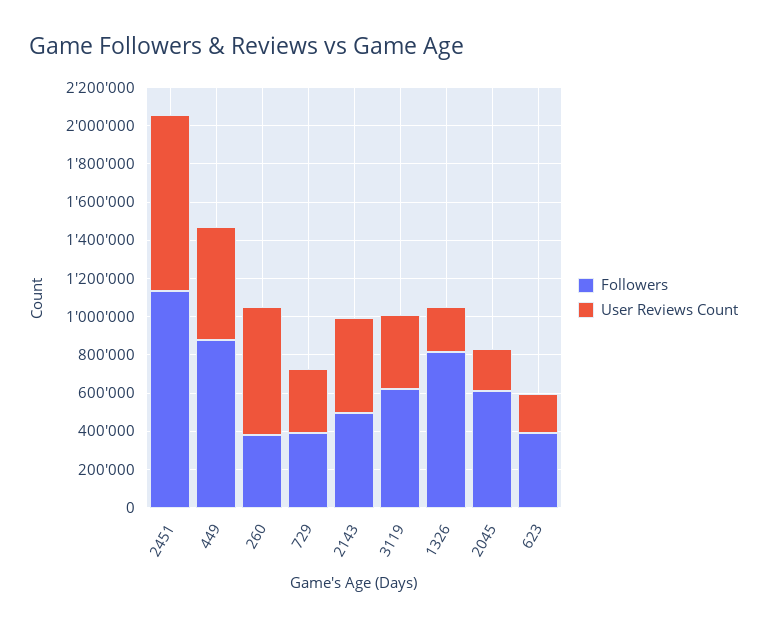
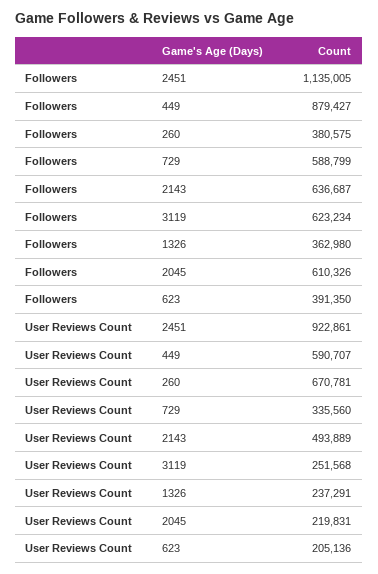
  {
    "Followers": {
      "2451": 1135005,
      "449": 879427,
      "260": 380575,
-     "729": 400000,
+     "729": 588799,
-     "2143": 500000,
+     "2143": 636687,
      "3119": 623234,
-     "1326": 800000,
+     "1326": 362980,
      "2045": 610326,
      "623": 391350
    },
    "User Reviews Count": {
      "2451": 922861,
      "449": 590707,
      "260": 670781,
      "729": 335560,
      "2143": 493889,
-     "3119": 400000,
+     "3119": 251568,
      "1326": 237291,
      "2045": 219831,
      "623": 205136
    }
  }

